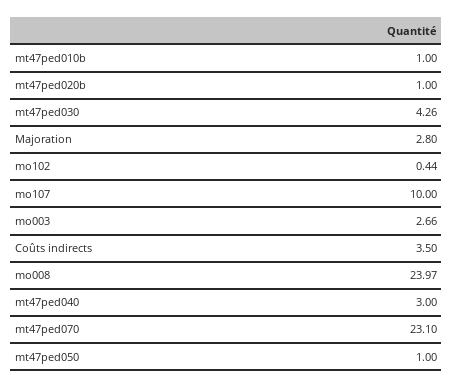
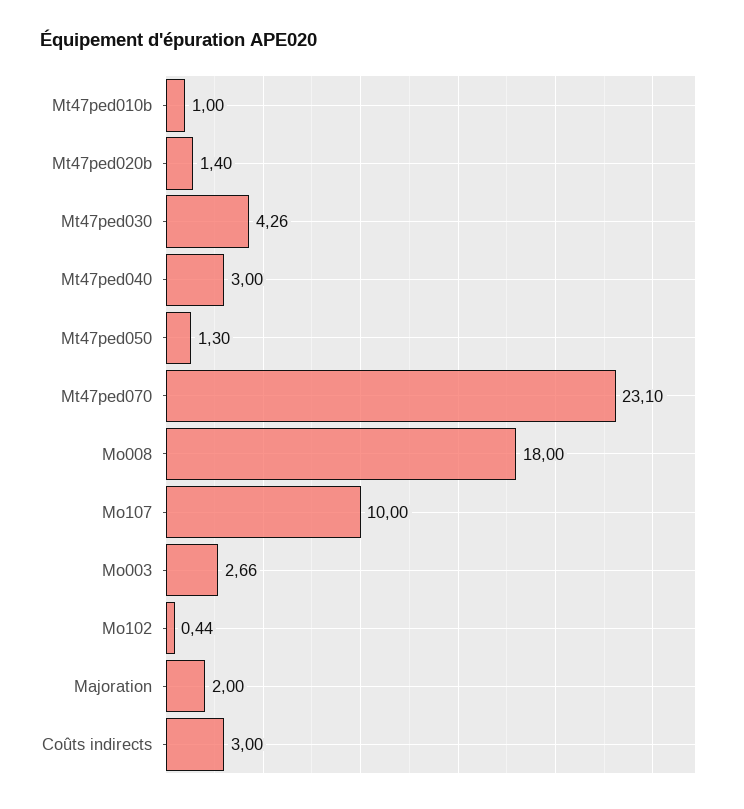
  {
    "mt47ped010b": 1,
-   "mt47ped020b": 1,
+   "mt47ped020b": 1.4,
    "mt47ped030": 4.26,
-   "Majoration": 2.8,
+   "Majoration": 2,
    "mo102": 0.44,
    "mo107": 10,
    "mo003": 2.66,
-   "Coûts indirects": 3.5,
+   "Coûts indirects": 3,
-   "mo008": 23.97,
+   "mo008": 18,
    "mt47ped040": 3,
    "mt47ped070": 23.1,
-   "mt47ped050": 1
+   "mt47ped050": 1.3
  }

